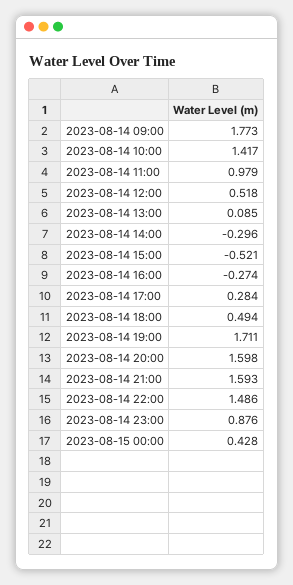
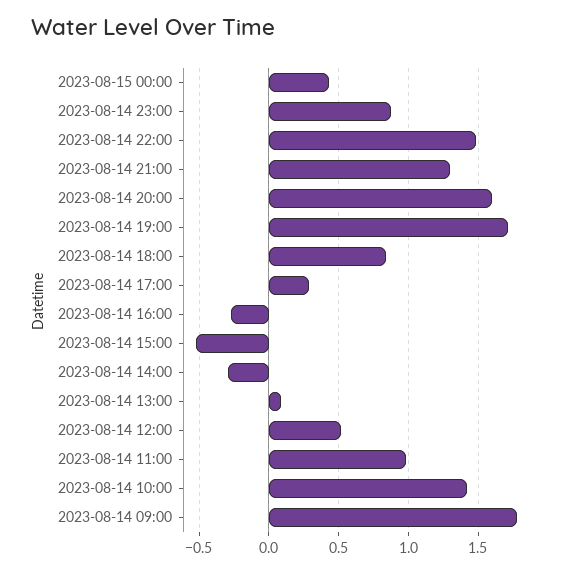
  {
    "2023-08-14 09:00": 1.773,
    "2023-08-14 10:00": 1.417,
    "2023-08-14 11:00": 0.979,
    "2023-08-14 12:00": 0.518,
    "2023-08-14 13:00": 0.085,
    "2023-08-14 14:00": -0.296,
    "2023-08-14 15:00": -0.521,
    "2023-08-14 16:00": -0.274,
    "2023-08-14 17:00": 0.284,
-   "2023-08-14 18:00": 0.494,
+   "2023-08-14 18:00": 0.85,
    "2023-08-14 19:00": 1.711,
    "2023-08-14 20:00": 1.598,
-   "2023-08-14 21:00": 1.593,
+   "2023-08-14 21:00": 1.3,
    "2023-08-14 22:00": 1.486,
    "2023-08-14 23:00": 0.876,
    "2023-08-15 00:00": 0.428
  }

